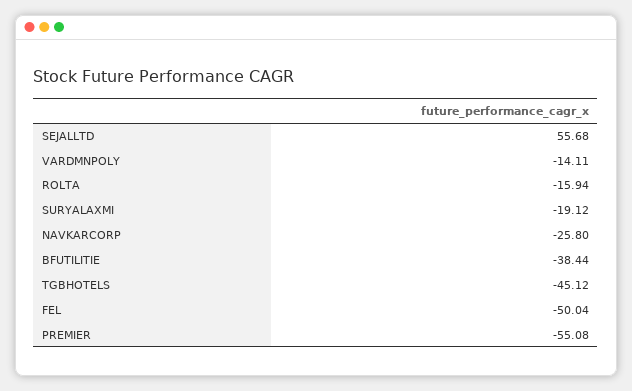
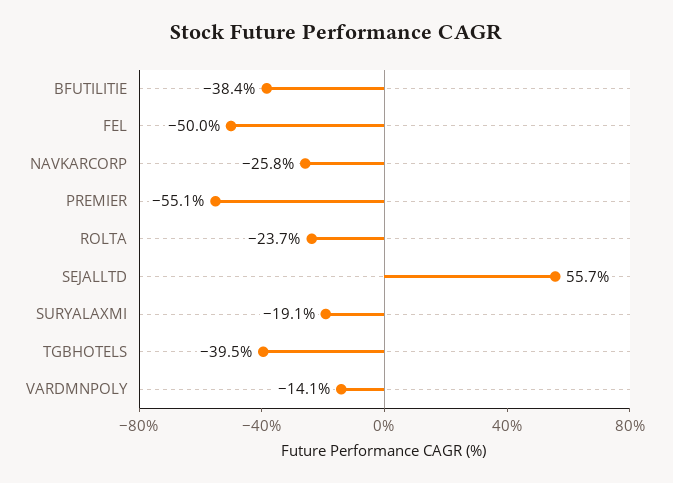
  {
    "SEJALLTD": 55.68,
    "VARDMNPOLY": -14.11,
-   "ROLTA": -15.94,
+   "ROLTA": -23.7,
    "SURYALAXMI": -19.12,
    "NAVKARCORP": -25.8,
    "BFUTILITIE": -38.44,
-   "TGBHOTELS": -45.12,
+   "TGBHOTELS": -39.5,
    "FEL": -50.04,
    "PREMIER": -55.08
  }

